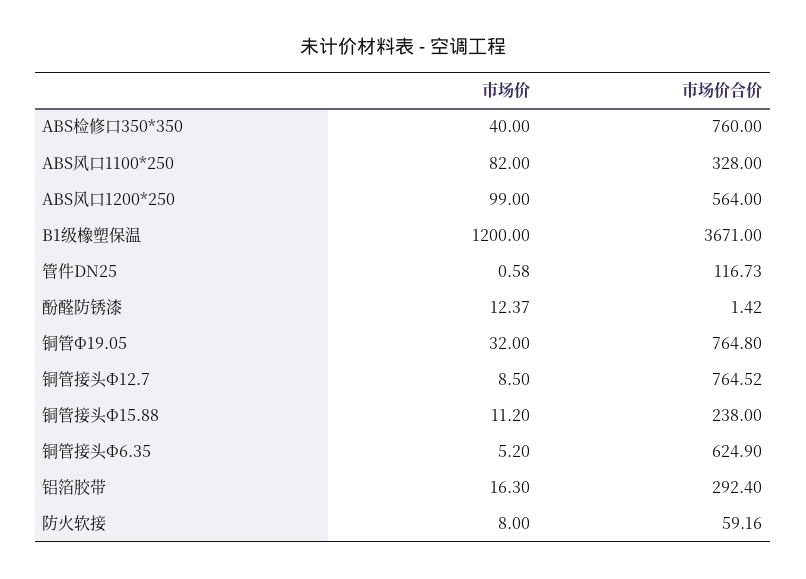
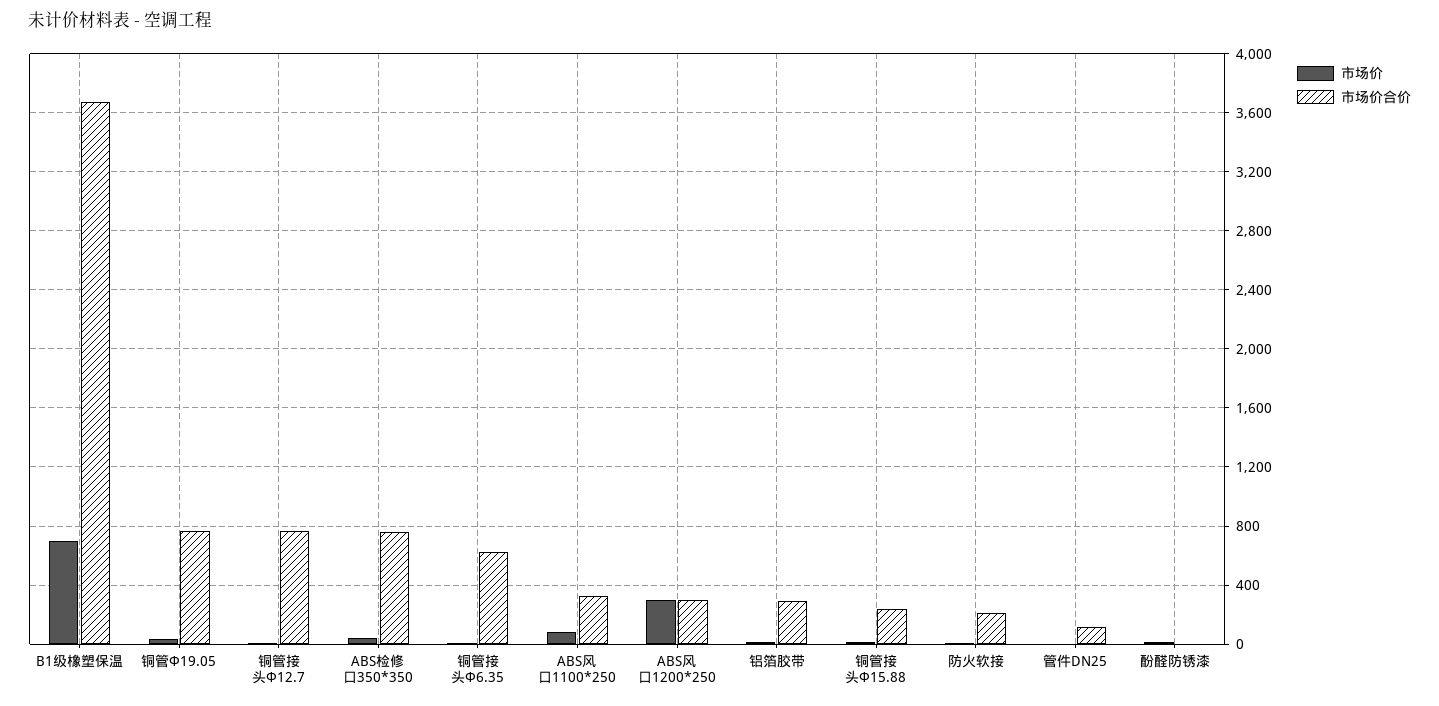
  {
    "市场价": {
      "ABS检修口350*350": 40,
      "ABS风口1100*250": 82,
-     "ABS风口1200*250": 99,
+     "ABS风口1200*250": 300,
-     "B1级橡塑保温": 1200,
+     "B1级橡塑保温": 700,
      "管件DN25": 0.58,
      "酚醛防锈漆": 12.37,
      "铜管Φ19.05": 32,
      "铜管接头Φ12.7": 8.5,
      "铜管接头Φ15.88": 11.2,
      "铜管接头Φ6.35": 5.2,
      "铝箔胶带": 16.3,
      "防火软接": 8
    },
    "市场价合价": {
      "ABS检修口350*350": 760,
      "ABS风口1100*250": 328,
-     "ABS风口1200*250": 564,
+     "ABS风口1200*250": 300,
      "B1级橡塑保温": 3671,
      "管件DN25": 116.73,
      "酚醛防锈漆": 1.42,
      "铜管Φ19.05": 764.8,
      "铜管接头Φ12.7": 764.52,
      "铜管接头Φ15.88": 238,
      "铜管接头Φ6.35": 624.9,
      "铝箔胶带": 292.4,
-     "防火软接": 59.16
+     "防火软接": 200
    }
  }

